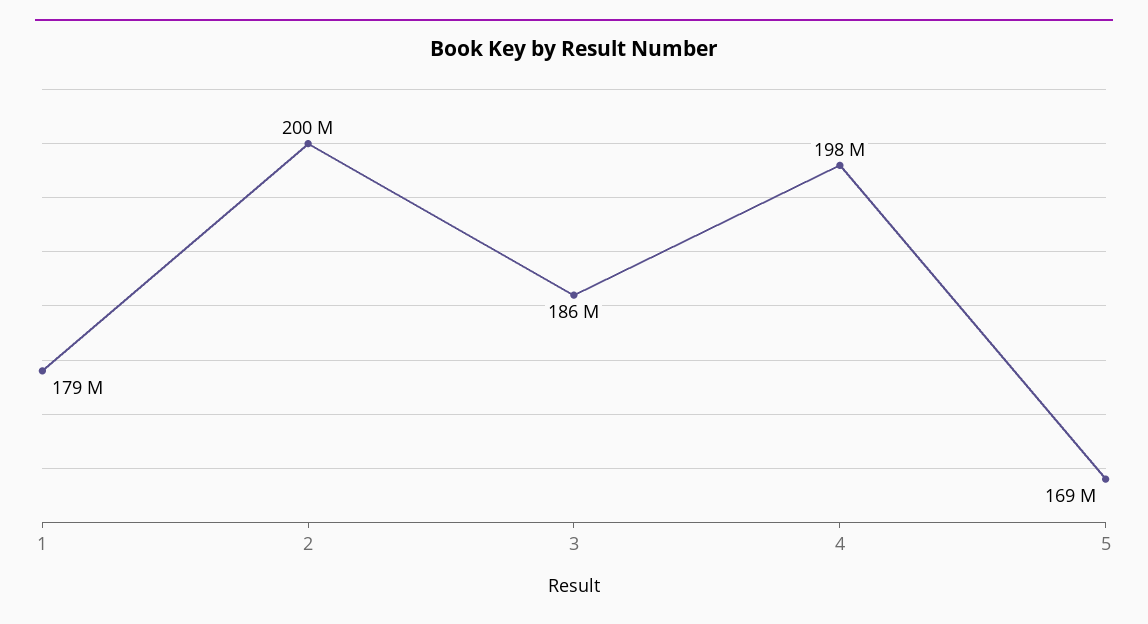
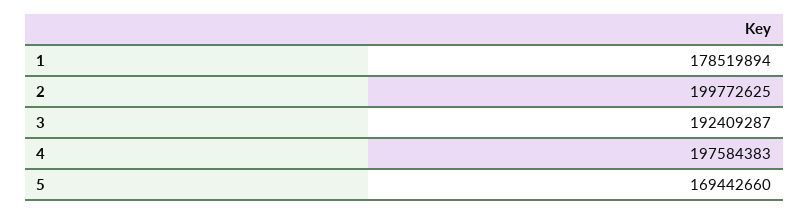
  {
    "1": 178519894,
    "2": 199772625,
-   "3": 186000000,
+   "3": 192409287,
    "4": 197584383,
    "5": 169442660
  }

